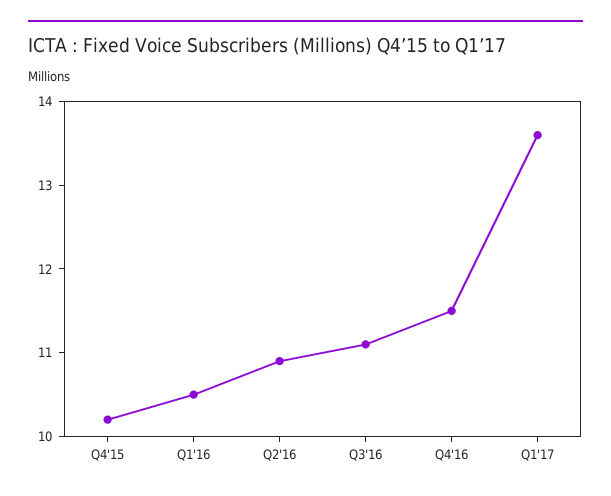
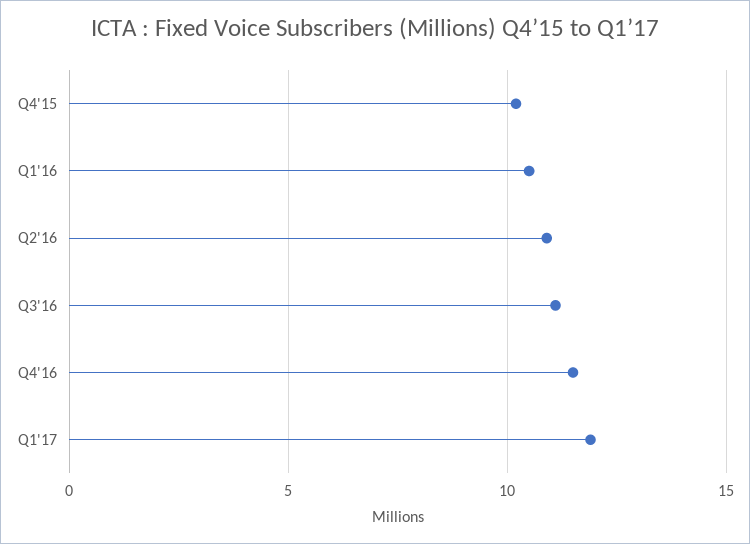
  {
    "Q4'15": 10.2,
    "Q1'16": 10.5,
    "Q2'16": 10.9,
    "Q3'16": 11.1,
    "Q4'16": 11.5,
-   "Q1'17": 13.6
+   "Q1'17": 12
  }

